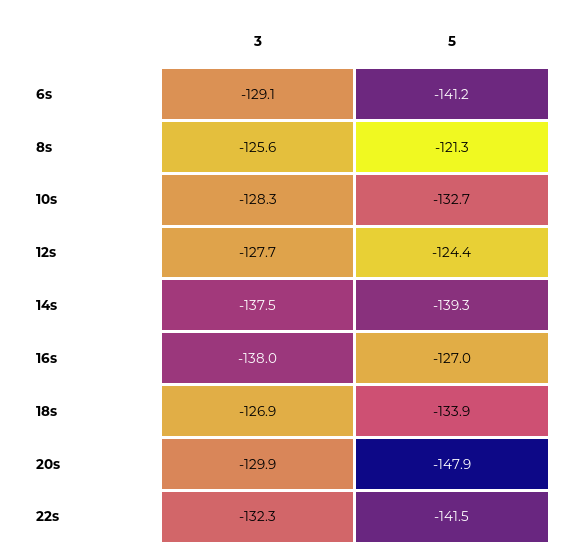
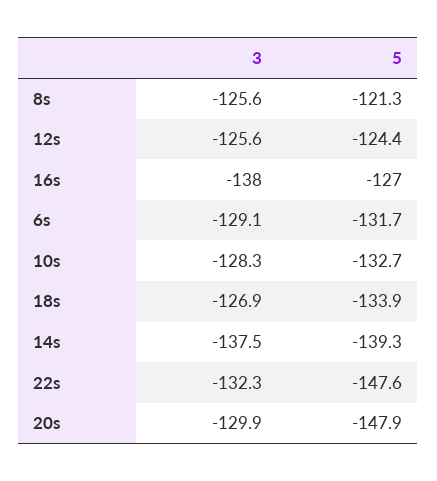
  {
    "3": {
      "6s": -129.1,
      "8s": -125.6,
      "10s": -128.3,
-     "12s": -127.7,
+     "12s": -125.6,
      "14s": -137.5,
      "16s": -138,
      "18s": -126.9,
      "20s": -129.9,
      "22s": -132.3
    },
    "5": {
-     "6s": -141.2,
+     "6s": -131.7,
      "8s": -121.3,
      "10s": -132.7,
      "12s": -124.4,
      "14s": -139.3,
      "16s": -127,
      "18s": -133.9,
      "20s": -147.9,
-     "22s": -141.5
+     "22s": -147.6
    }
  }

